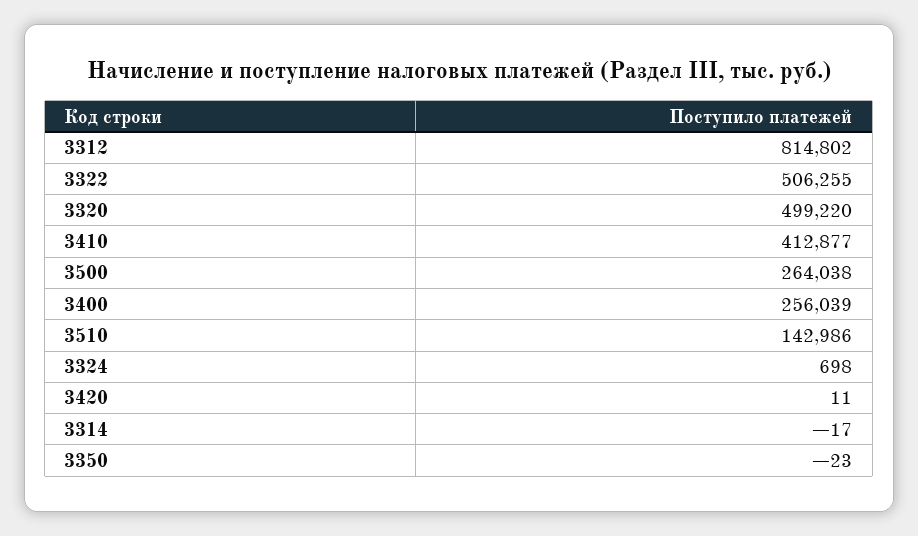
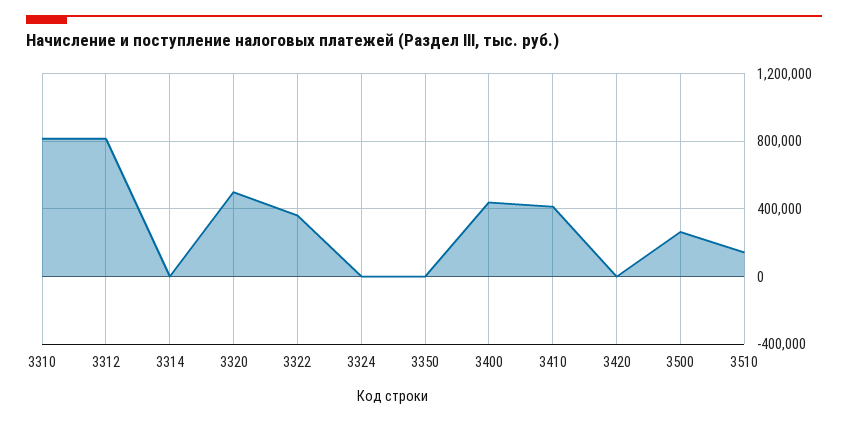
  {
    "3312": 814802,
-   "3322": 506255,
+   "3322": 350000,
    "3320": 499220,
    "3410": 412877,
    "3500": 264038,
-   "3400": 256039,
+   "3400": 450000,
    "3510": 142986,
    "3324": 698,
    "3420": 11,
    "3314": -17,
-   "3350": -23
+   "3350": -23,
+   "3310": 800000
  }

